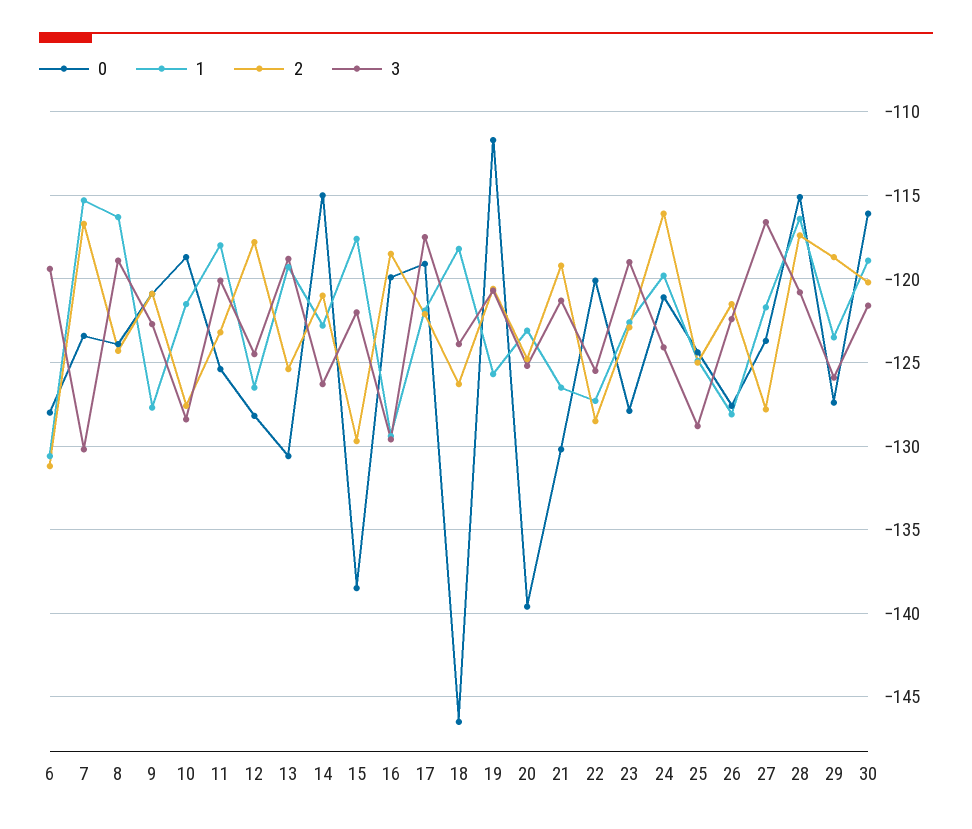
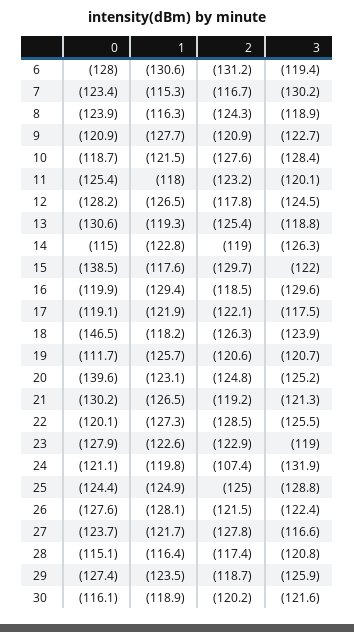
  {
    "0": {
      "6": -128,
      "7": -123.4,
      "8": -123.9,
      "9": -120.9,
      "10": -118.7,
      "11": -125.4,
      "12": -128.2,
      "13": -130.6,
      "14": -115,
      "15": -138.5,
      "16": -119.9,
      "17": -119.1,
      "18": -146.5,
      "19": -111.7,
      "20": -139.6,
      "21": -130.2,
      "22": -120.1,
      "23": -127.9,
      "24": -121.1,
      "25": -124.4,
      "26": -127.6,
      "27": -123.7,
      "28": -115.1,
      "29": -127.4,
      "30": -116.1
    },
    "1": {
      "6": -130.6,
      "7": -115.3,
      "8": -116.3,
      "9": -127.7,
      "10": -121.5,
      "11": -118,
      "12": -126.5,
      "13": -119.3,
      "14": -122.8,
      "15": -117.6,
      "16": -129.4,
      "17": -121.9,
      "18": -118.2,
      "19": -125.7,
      "20": -123.1,
      "21": -126.5,
      "22": -127.3,
      "23": -122.6,
      "24": -119.8,
      "25": -124.9,
      "26": -128.1,
      "27": -121.7,
      "28": -116.4,
      "29": -123.5,
      "30": -118.9
    },
    "2": {
      "6": -131.2,
      "7": -116.7,
      "8": -124.3,
      "9": -120.9,
      "10": -127.6,
      "11": -123.2,
      "12": -117.8,
      "13": -125.4,
-     "14": -121,
+     "14": -119,
      "15": -129.7,
      "16": -118.5,
      "17": -122.1,
      "18": -126.3,
      "19": -120.6,
      "20": -124.8,
      "21": -119.2,
      "22": -128.5,
      "23": -122.9,
-     "24": -116,
+     "24": -107.4,
      "25": -125,
      "26": -121.5,
      "27": -127.8,
      "28": -117.4,
      "29": -118.7,
      "30": -120.2
    },
    "3": {
      "6": -119.4,
      "7": -130.2,
      "8": -118.9,
      "9": -122.7,
      "10": -128.4,
      "11": -120.1,
      "12": -124.5,
      "13": -118.8,
      "14": -126.3,
      "15": -122,
      "16": -129.6,
      "17": -117.5,
      "18": -123.9,
      "19": -120.7,
      "20": -125.2,
      "21": -121.3,
      "22": -125.5,
      "23": -119,
-     "24": -124,
+     "24": -131.9,
      "25": -128.8,
      "26": -122.4,
      "27": -116.6,
      "28": -120.8,
      "29": -125.9,
      "30": -121.6
    }
  }

